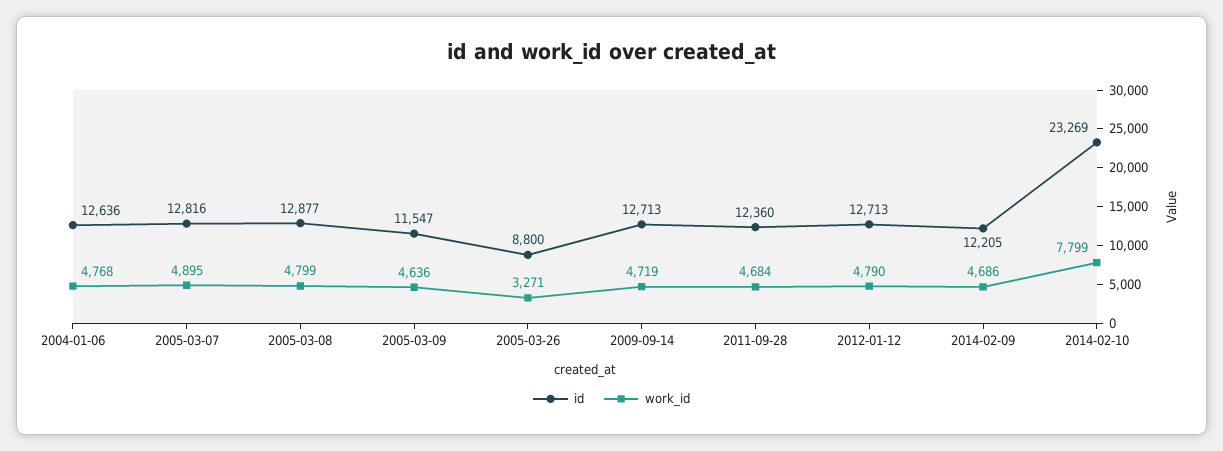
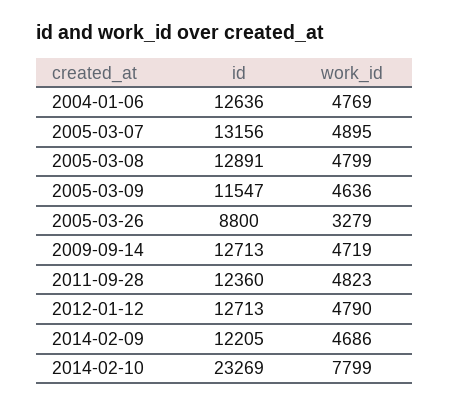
  {
    "id": {
      "2004-01-06": 12636,
-     "2005-03-07": 12816,
+     "2005-03-07": 13156,
-     "2005-03-08": 12877,
+     "2005-03-08": 12891,
      "2005-03-09": 11547,
      "2005-03-26": 8800,
      "2009-09-14": 12713,
      "2011-09-28": 12360,
      "2012-01-12": 12713,
      "2014-02-09": 12205,
      "2014-02-10": 23269
    },
    "work_id": {
-     "2004-01-06": 4768,
+     "2004-01-06": 4769,
      "2005-03-07": 4895,
      "2005-03-08": 4799,
      "2005-03-09": 4636,
-     "2005-03-26": 3271,
+     "2005-03-26": 3279,
      "2009-09-14": 4719,
-     "2011-09-28": 4684,
+     "2011-09-28": 4823,
      "2012-01-12": 4790,
      "2014-02-09": 4686,
      "2014-02-10": 7799
    }
  }

